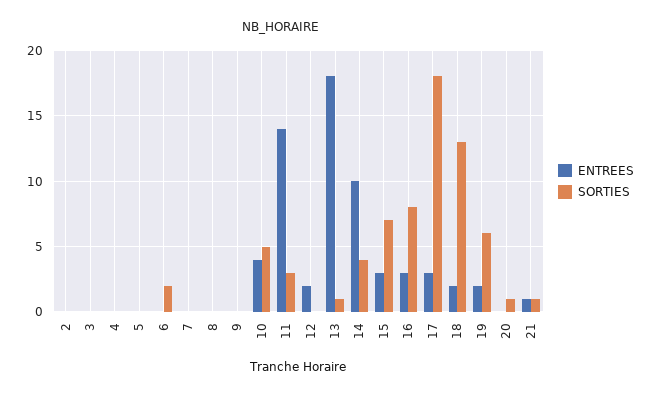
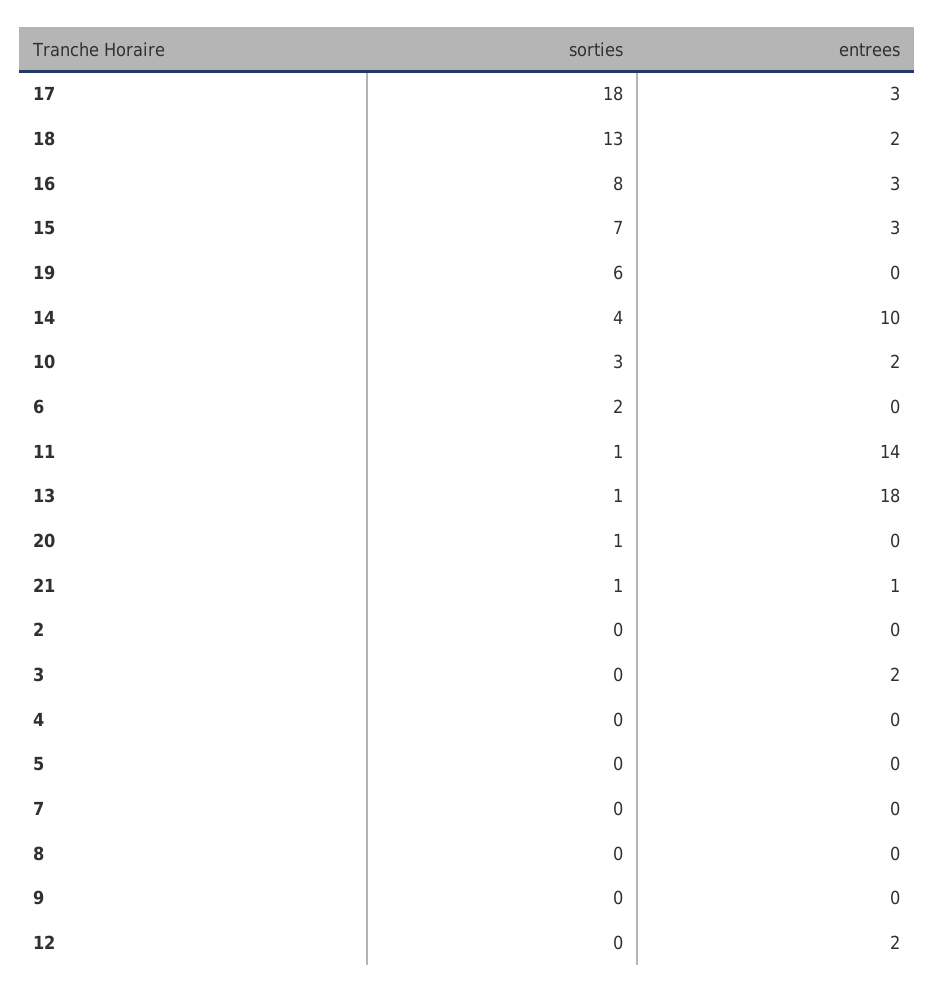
  {
    "ENTREES": {
      "2": 0,
-     "3": 0,
+     "3": 2,
      "4": 0,
      "5": 0,
      "6": 0,
      "7": 0,
      "8": 0,
      "9": 0,
-     "10": 4,
+     "10": 2,
      "11": 14,
      "12": 2,
      "13": 18,
      "14": 10,
      "15": 3,
      "16": 3,
      "17": 3,
      "18": 2,
-     "19": 2,
+     "19": 0,
      "20": 0,
      "21": 1
    },
    "SORTIES": {
      "2": 0,
      "3": 0,
      "4": 0,
      "5": 0,
      "6": 2,
      "7": 0,
      "8": 0,
      "9": 0,
-     "10": 5,
+     "10": 3,
-     "11": 3,
+     "11": 1,
      "12": 0,
      "13": 1,
      "14": 4,
      "15": 7,
      "16": 8,
      "17": 18,
      "18": 13,
      "19": 6,
      "20": 1,
      "21": 1
    }
  }

